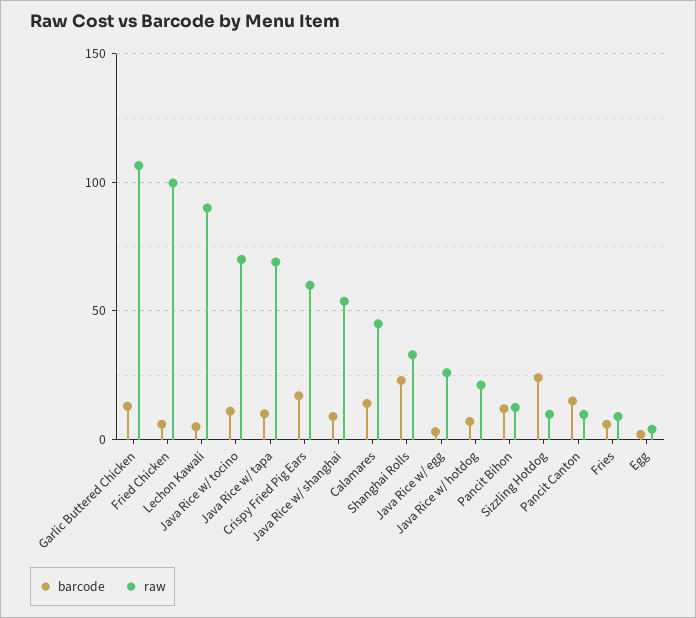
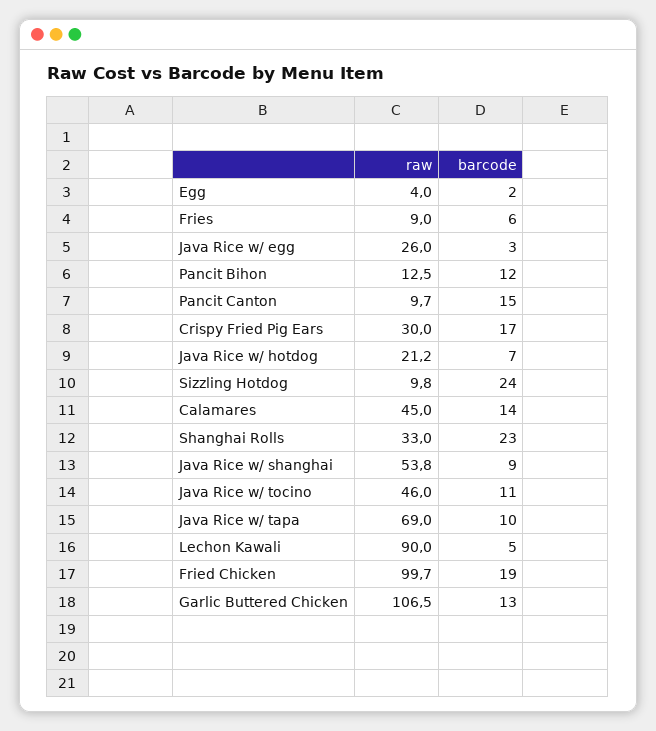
  {
    "barcode": {
      "Garlic Buttered Chicken": 13,
-     "Fried Chicken": 5,
+     "Fried Chicken": 19,
      "Lechon Kawali": 5,
      "Java Rice w/ tocino": 11,
      "Java Rice w/ tapa": 10,
      "Crispy Fried Pig Ears": 17,
      "Java Rice w/ shanghai": 9,
      "Calamares": 14,
      "Shanghai Rolls": 23,
      "Java Rice w/ egg": 3,
      "Java Rice w/ hotdog": 7,
      "Pancit Bihon": 12,
      "Sizzling Hotdog": 24,
      "Pancit Canton": 15,
      "Fries": 6,
      "Egg": 2
    },
    "raw": {
      "Garlic Buttered Chicken": 106.5,
      "Fried Chicken": 99.7,
      "Lechon Kawali": 90,
-     "Java Rice w/ tocino": 70,
+     "Java Rice w/ tocino": 46,
      "Java Rice w/ tapa": 69,
-     "Crispy Fried Pig Ears": 60,
+     "Crispy Fried Pig Ears": 30,
      "Java Rice w/ shanghai": 53.8,
      "Calamares": 45,
      "Shanghai Rolls": 33,
      "Java Rice w/ egg": 26,
      "Java Rice w/ hotdog": 21.2,
      "Pancit Bihon": 12.5,
      "Sizzling Hotdog": 9.8,
      "Pancit Canton": 9.7,
      "Fries": 9,
      "Egg": 4
    }
  }

